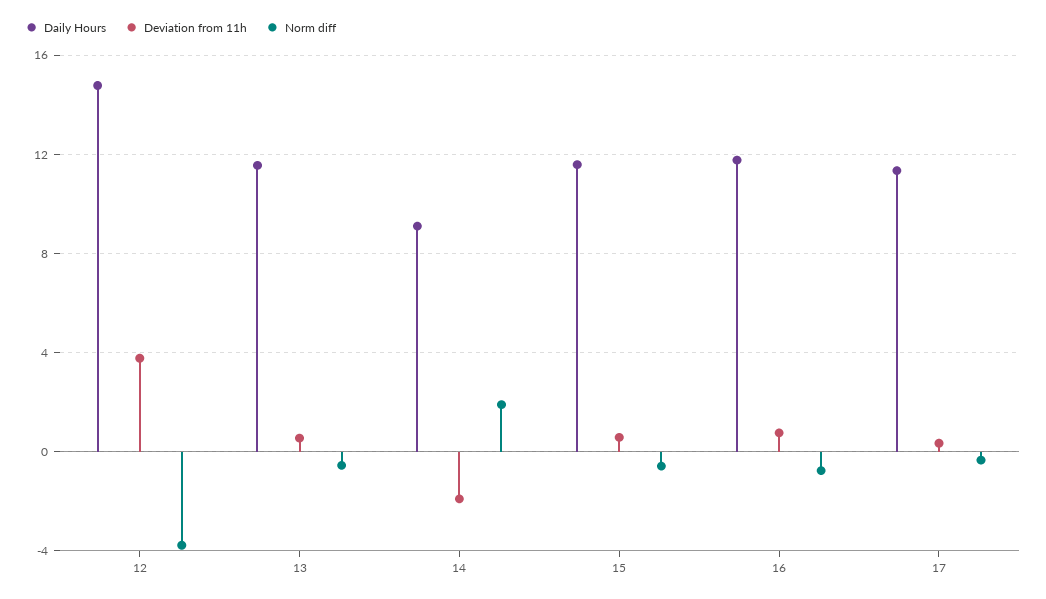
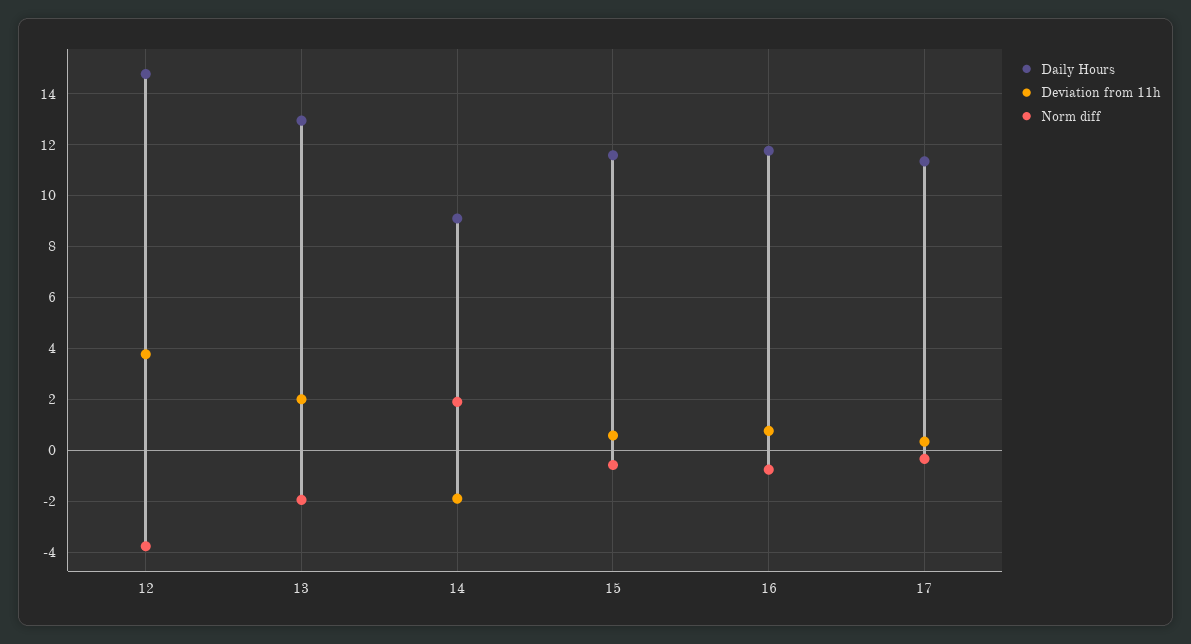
  {
    "Daily Hours": {
      "12": 14.75,
-     "13": 11.5,
+     "13": 13,
      "14": 9,
      "15": 11.5,
      "16": 11.75,
      "17": 11.25
    },
    "Deviation from 11h": {
      "12": 3.75,
-     "13": 0.5,
+     "13": 2,
      "14": -2,
      "15": 0.5,
      "16": 0.75,
      "17": 0.25
    },
    "Norm diff": {
      "12": -3.75,
-     "13": -0.5,
+     "13": -2,
      "14": 2,
      "15": -0.5,
      "16": -0.75,
      "17": -0.25
    }
  }

